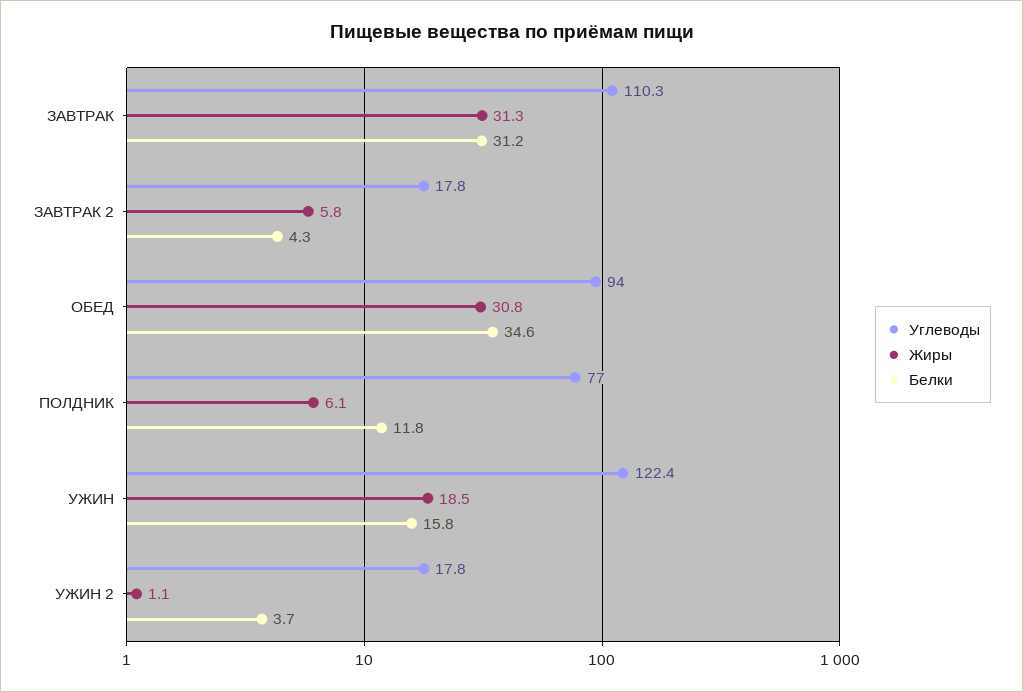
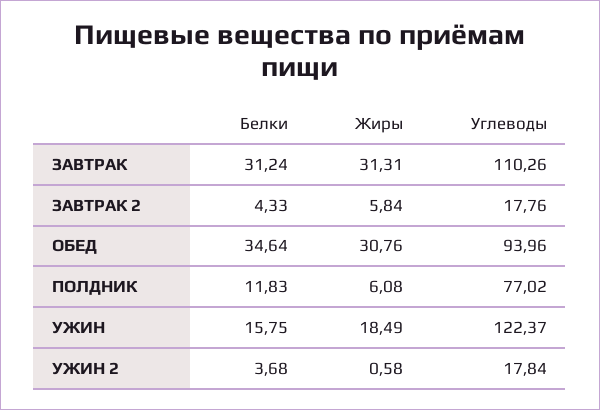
  {
    "Углеводы": {
      "ЗАВТРАК": 110.26,
      "ЗАВТРАК 2": 17.76,
      "ОБЕД": 93.96,
      "ПОЛДНИК": 77.02,
      "УЖИН": 122.37,
      "УЖИН 2": 17.84
    },
    "Жиры": {
      "ЗАВТРАК": 31.31,
      "ЗАВТРАК 2": 5.84,
      "ОБЕД": 30.76,
      "ПОЛДНИК": 6.08,
      "УЖИН": 18.49,
-     "УЖИН 2": 1.1
+     "УЖИН 2": 0.58
    },
    "Белки": {
      "ЗАВТРАК": 31.24,
      "ЗАВТРАК 2": 4.33,
      "ОБЕД": 34.64,
      "ПОЛДНИК": 11.83,
      "УЖИН": 15.75,
      "УЖИН 2": 3.68
    }
  }

